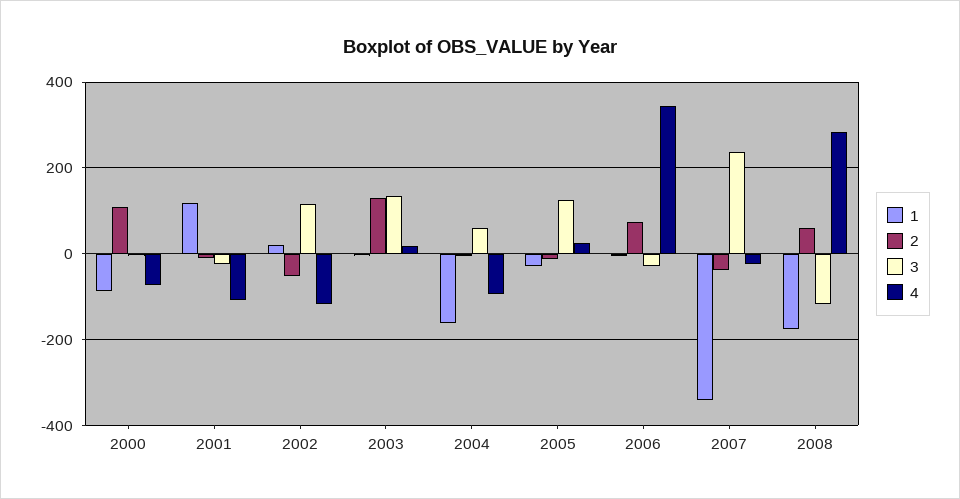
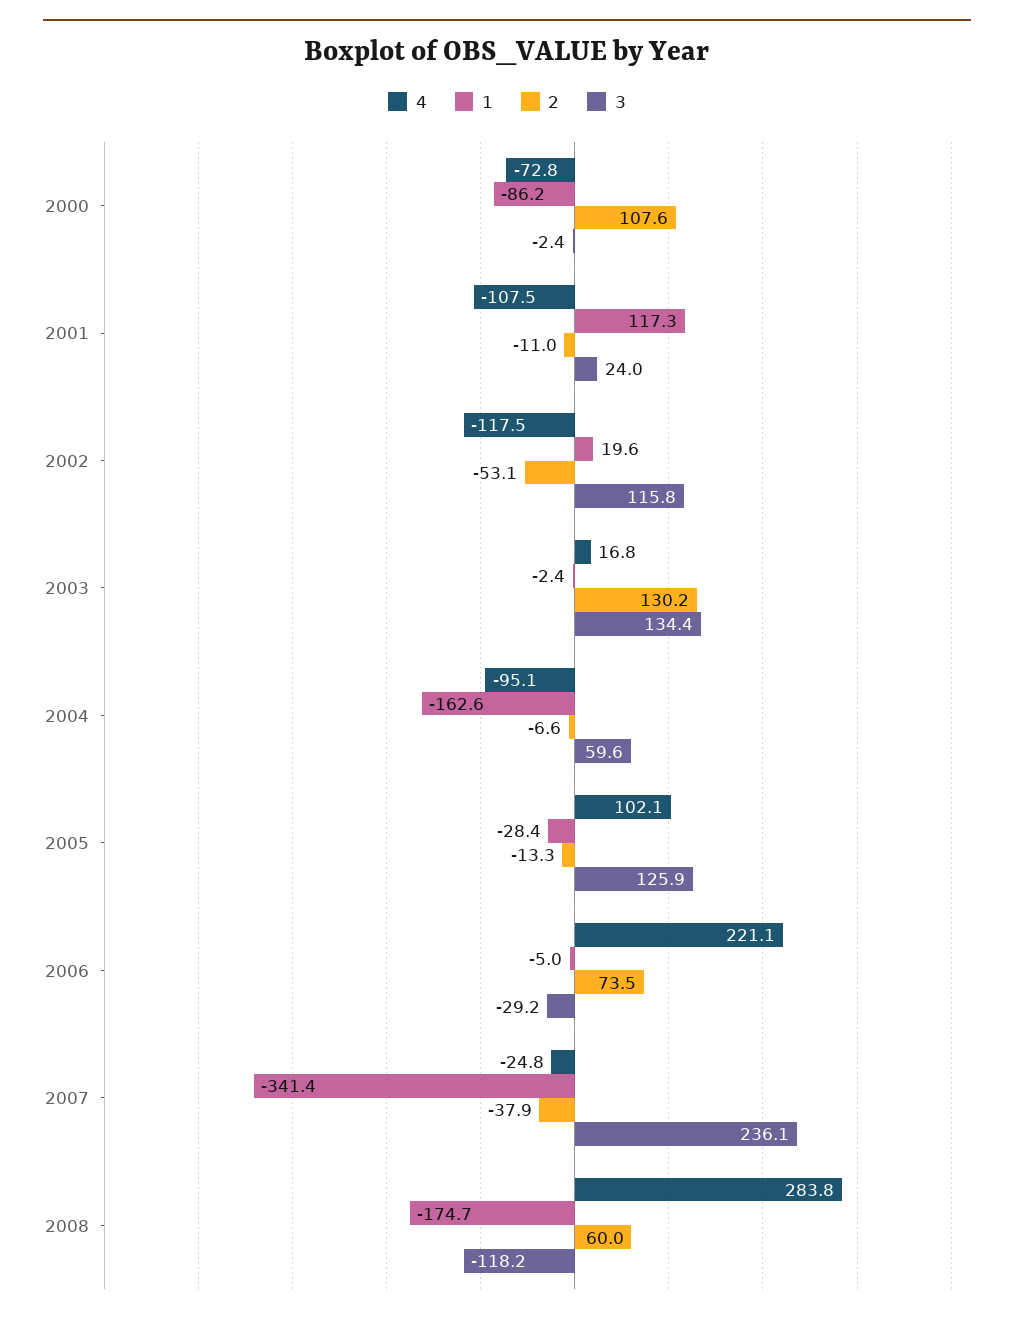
  {
    "1": {
      "2000": -86.2,
      "2001": 117.3,
      "2002": 19.6,
      "2003": -2.4,
      "2004": -162.6,
      "2005": -28.4,
      "2006": -5,
      "2007": -341.4,
      "2008": -174.7
    },
    "2": {
      "2000": 107.6,
      "2001": -11,
      "2002": -53.1,
      "2003": 130.2,
      "2004": -6.6,
      "2005": -13.3,
      "2006": 73.5,
      "2007": -37.9,
      "2008": 60
    },
    "3": {
      "2000": -2.4,
-     "2001": -20,
+     "2001": 24,
      "2002": 115.8,
      "2003": 134.4,
      "2004": 59.6,
      "2005": 125.9,
      "2006": -29.2,
      "2007": 236.1,
      "2008": -118.2
    },
    "4": {
      "2000": -72.8,
      "2001": -107.5,
      "2002": -117.5,
      "2003": 16.8,
      "2004": -95.1,
-     "2005": 20,
+     "2005": 102.1,
-     "2006": 340,
+     "2006": 221.1,
      "2007": -24.8,
      "2008": 283.8
    }
  }

